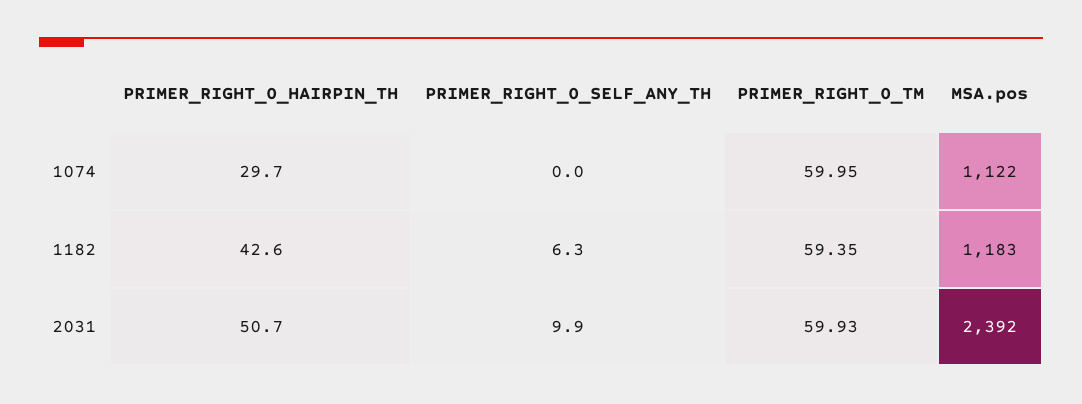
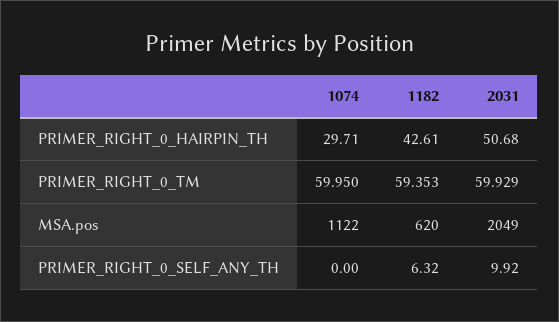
  {
    "PRIMER_RIGHT_0_HAIRPIN_TH": {
      "1074": 29.71,
      "1182": 42.61,
      "2031": 50.68
    },
    "PRIMER_RIGHT_0_SELF_ANY_TH": {
      "1074": 0,
      "1182": 6.32,
      "2031": 9.92
    },
    "PRIMER_RIGHT_0_TM": {
      "1074": 59.95,
      "1182": 59.353,
      "2031": 59.929
    },
    "MSA.pos": {
      "1074": 1122,
-     "1182": 1183,
+     "1182": 620,
-     "2031": 2392
+     "2031": 2049
    }
  }

